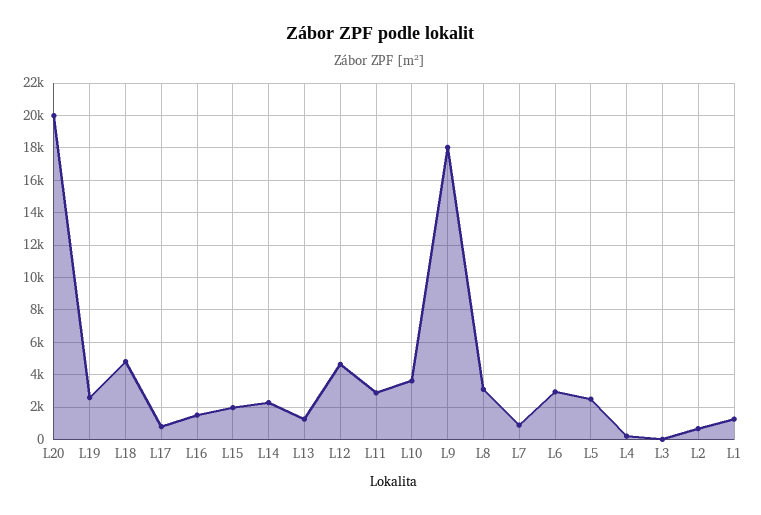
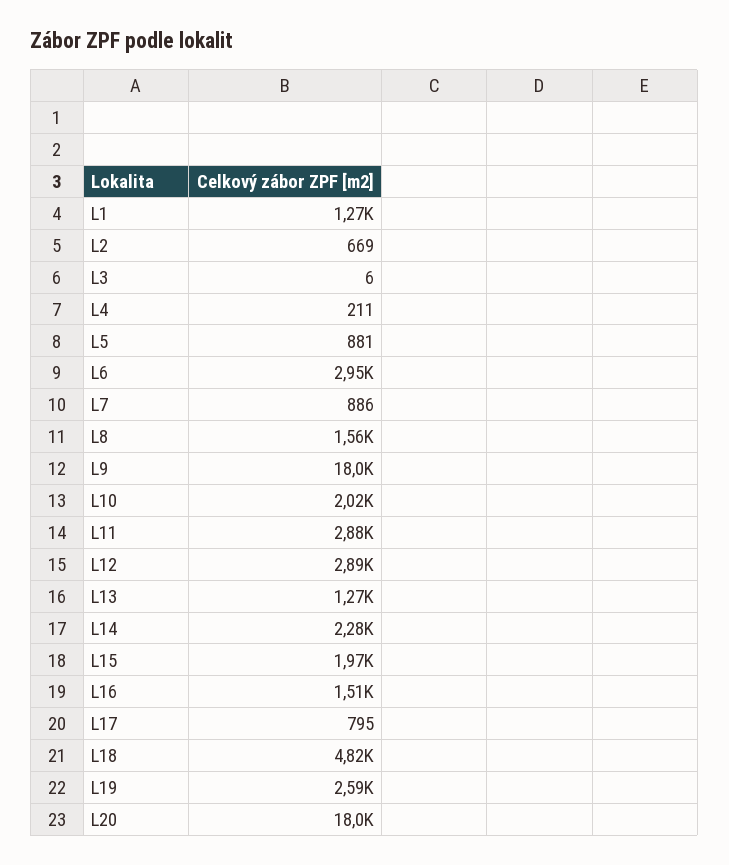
  {
-   "L20": 20000,
+   "L20": 18000,
    "L19": 2590,
    "L18": 4820,
    "L17": 795,
    "L16": 1510,
    "L15": 1970,
    "L14": 2280,
    "L13": 1270,
-   "L12": 4500,
+   "L12": 2890,
    "L11": 2880,
-   "L10": 3500,
+   "L10": 2020,
    "L9": 18000,
-   "L8": 3000,
+   "L8": 1560,
    "L7": 886,
    "L6": 2950,
-   "L5": 2500,
+   "L5": 881,
    "L4": 211,
    "L3": 6,
    "L2": 669,
    "L1": 1270
  }

